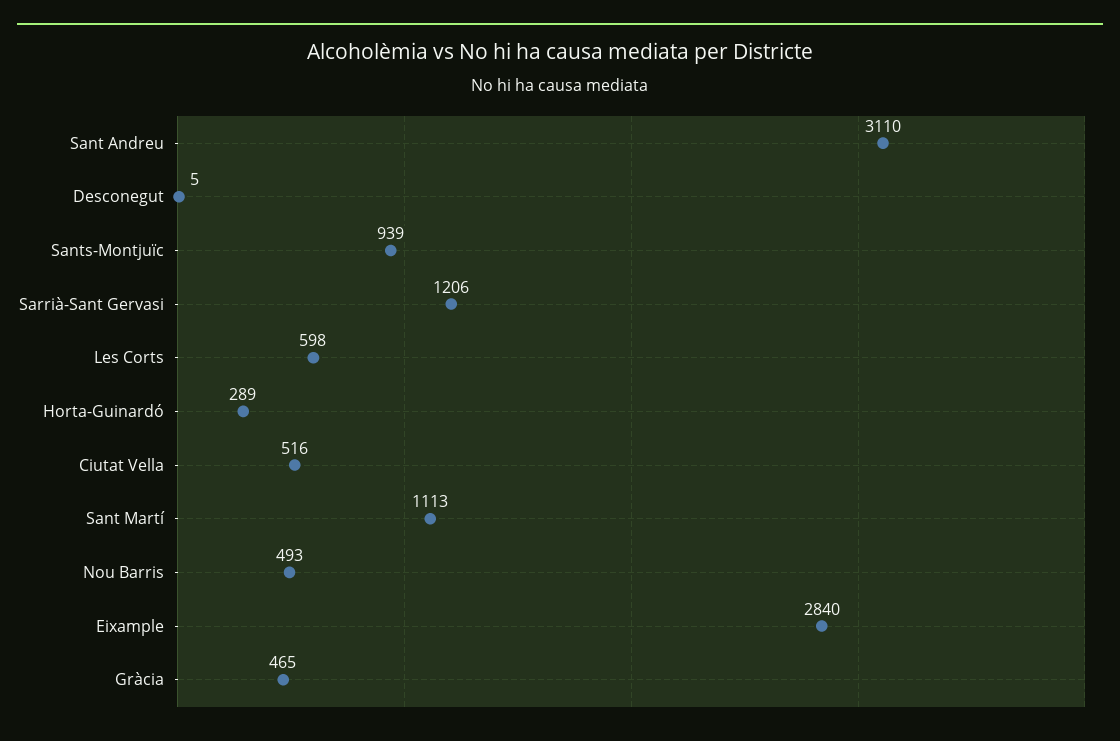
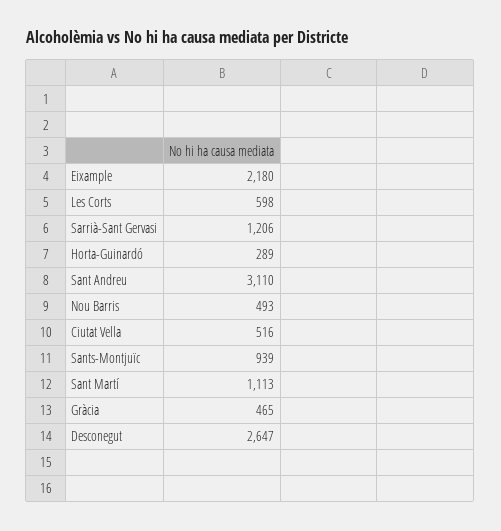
  {
    "Sant Andreu": 3110,
-   "Desconegut": 5,
+   "Desconegut": 2647,
    "Sants-Montjuïc": 939,
    "Sarrià-Sant Gervasi": 1206,
    "Les Corts": 598,
    "Horta-Guinardó": 289,
    "Ciutat Vella": 516,
    "Sant Martí": 1113,
    "Nou Barris": 493,
-   "Eixample": 2840,
+   "Eixample": 2180,
    "Gràcia": 465
  }

